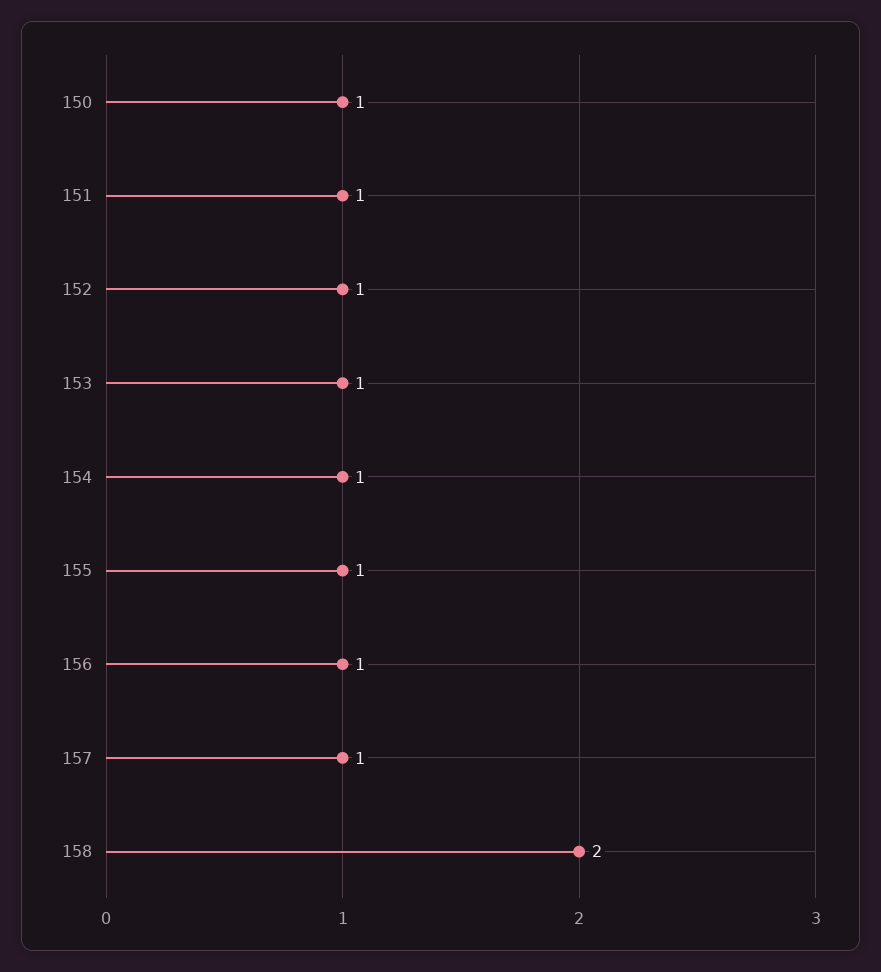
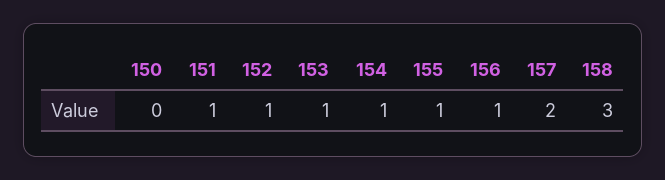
  {
-   "150": 1,
+   "150": 0,
    "151": 1,
    "152": 1,
    "153": 1,
    "154": 1,
    "155": 1,
    "156": 1,
-   "157": 1,
+   "157": 2,
-   "158": 2
+   "158": 3
  }

